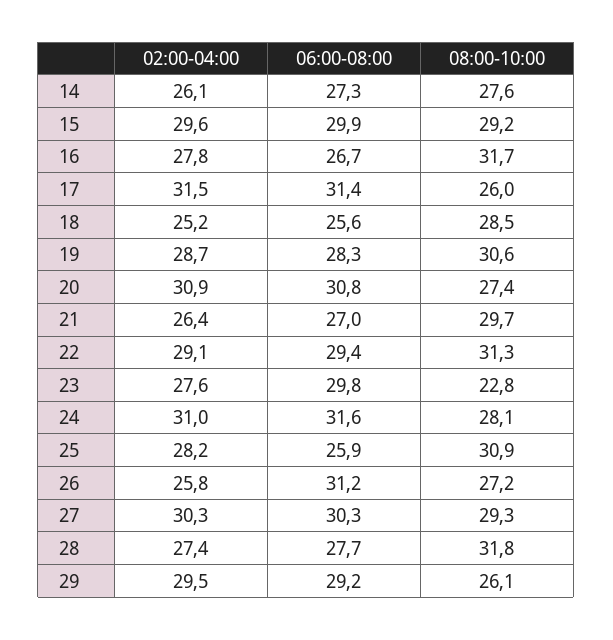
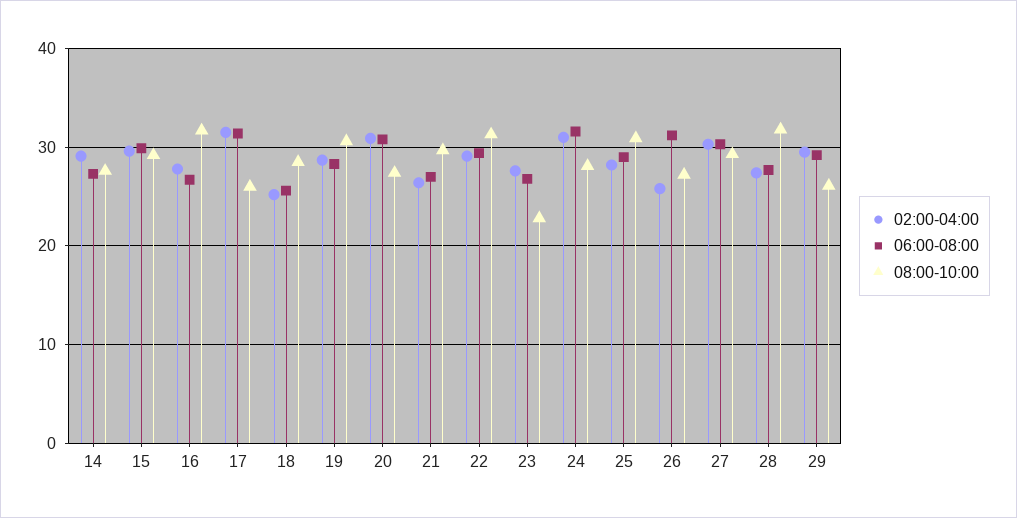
  {
    "02:00-04:00": {
-     "14": 26.1,
+     "14": 29,
      "15": 29.6,
      "16": 27.8,
      "17": 31.5,
      "18": 25.2,
      "19": 28.7,
      "20": 30.9,
      "21": 26.4,
      "22": 29.1,
      "23": 27.6,
      "24": 31,
      "25": 28.2,
      "26": 25.8,
      "27": 30.3,
      "28": 27.4,
      "29": 29.5
    },
    "06:00-08:00": {
      "14": 27.3,
      "15": 29.9,
      "16": 26.7,
      "17": 31.4,
      "18": 25.6,
      "19": 28.3,
      "20": 30.8,
      "21": 27,
      "22": 29.4,
-     "23": 29.8,
+     "23": 27,
      "24": 31.6,
-     "25": 25.9,
+     "25": 29,
      "26": 31.2,
      "27": 30.3,
      "28": 27.7,
      "29": 29.2
    },
    "08:00-10:00": {
      "14": 27.6,
      "15": 29.2,
      "16": 31.7,
      "17": 26,
      "18": 28.5,
      "19": 30.6,
      "20": 27.4,
      "21": 29.7,
      "22": 31.3,
      "23": 22.8,
      "24": 28.1,
      "25": 30.9,
      "26": 27.2,
      "27": 29.3,
      "28": 31.8,
      "29": 26.1
    }
  }

